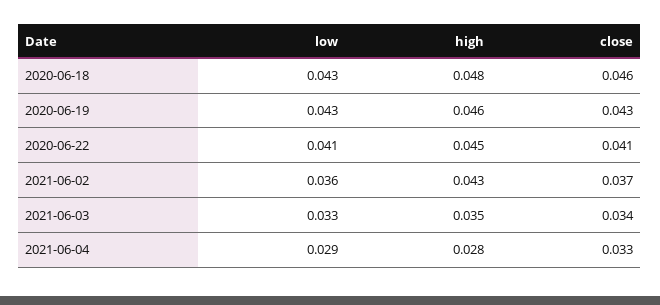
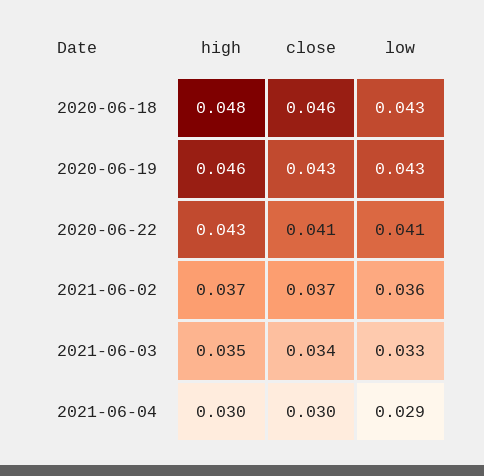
  {
    "low": {
      "2020-06-18": 0.043,
      "2020-06-19": 0.043,
      "2020-06-22": 0.041,
      "2021-06-02": 0.036,
      "2021-06-03": 0.033,
      "2021-06-04": 0.029
    },
    "high": {
      "2020-06-18": 0.048,
      "2020-06-19": 0.046,
-     "2020-06-22": 0.045,
+     "2020-06-22": 0.043,
-     "2021-06-02": 0.043,
+     "2021-06-02": 0.037,
      "2021-06-03": 0.035,
-     "2021-06-04": 0.028
+     "2021-06-04": 0.03
    },
    "close": {
      "2020-06-18": 0.046,
      "2020-06-19": 0.043,
      "2020-06-22": 0.041,
      "2021-06-02": 0.037,
      "2021-06-03": 0.034,
-     "2021-06-04": 0.033
+     "2021-06-04": 0.03
    }
  }

